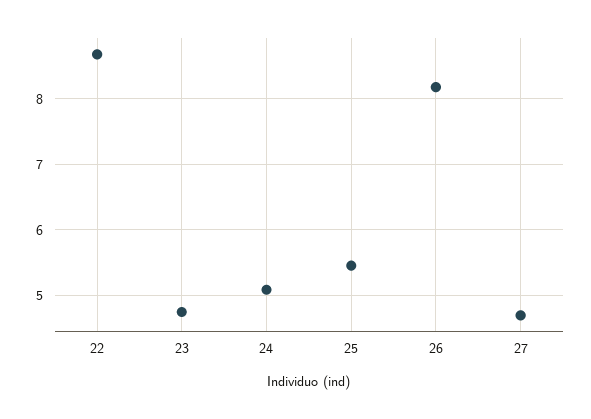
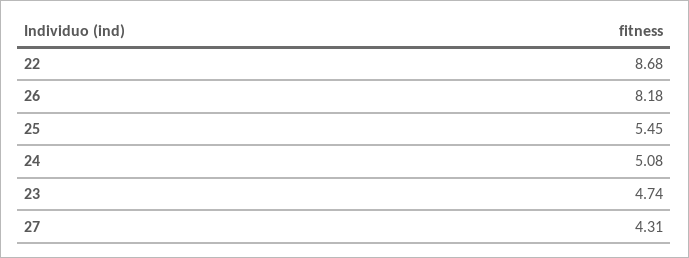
  {
    "22": 8.68,
    "23": 4.74,
    "24": 5.08,
    "25": 5.45,
    "26": 8.18,
-   "27": 4.7
+   "27": 4.31
  }

